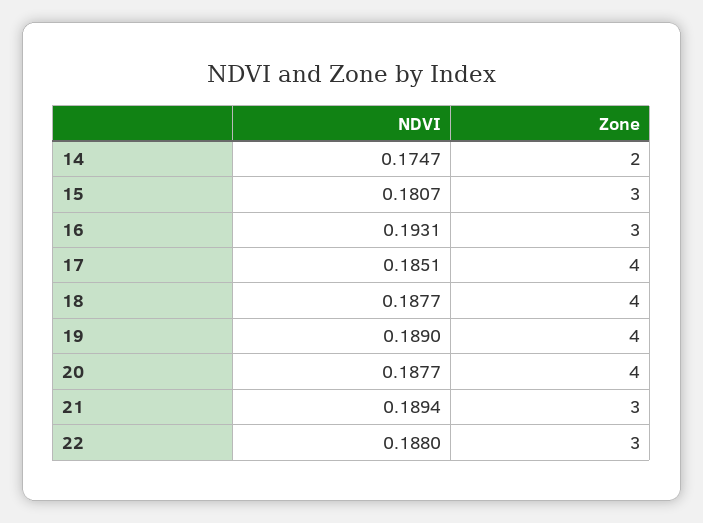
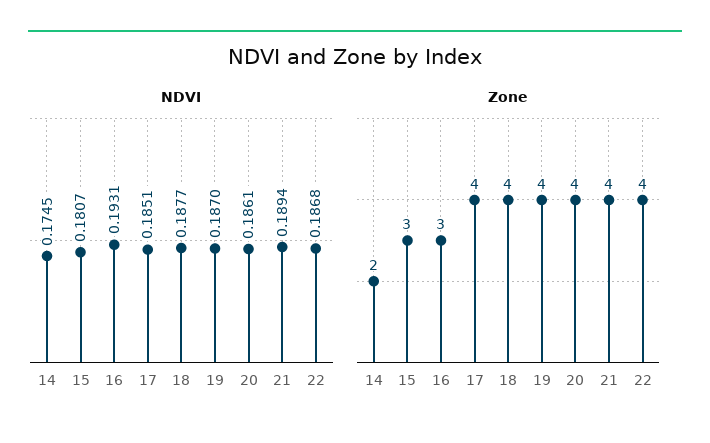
  {
    "NDVI": {
-     "14": 0.1747,
+     "14": 0.1745,
      "15": 0.1807,
      "16": 0.1931,
      "17": 0.1851,
      "18": 0.1877,
-     "19": 0.189,
+     "19": 0.187,
-     "20": 0.1877,
+     "20": 0.1861,
      "21": 0.1894,
-     "22": 0.188
+     "22": 0.1868
    },
    "Zone": {
      "14": 2,
      "15": 3,
      "16": 3,
      "17": 4,
      "18": 4,
      "19": 4,
      "20": 4,
-     "21": 3,
+     "21": 4,
-     "22": 3
+     "22": 4
    }
  }

